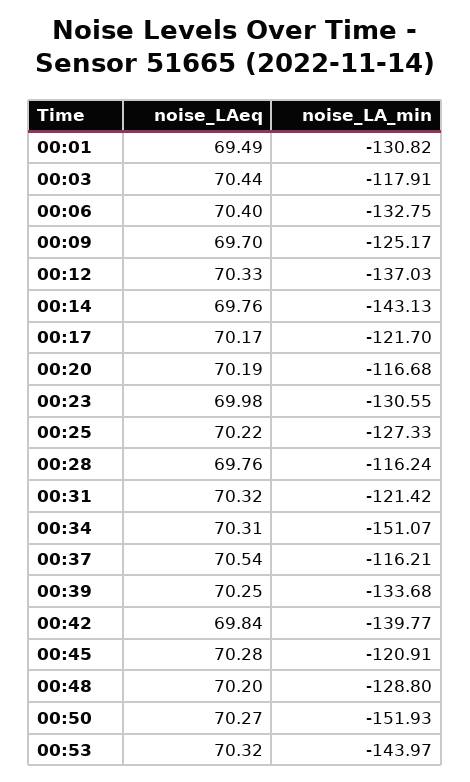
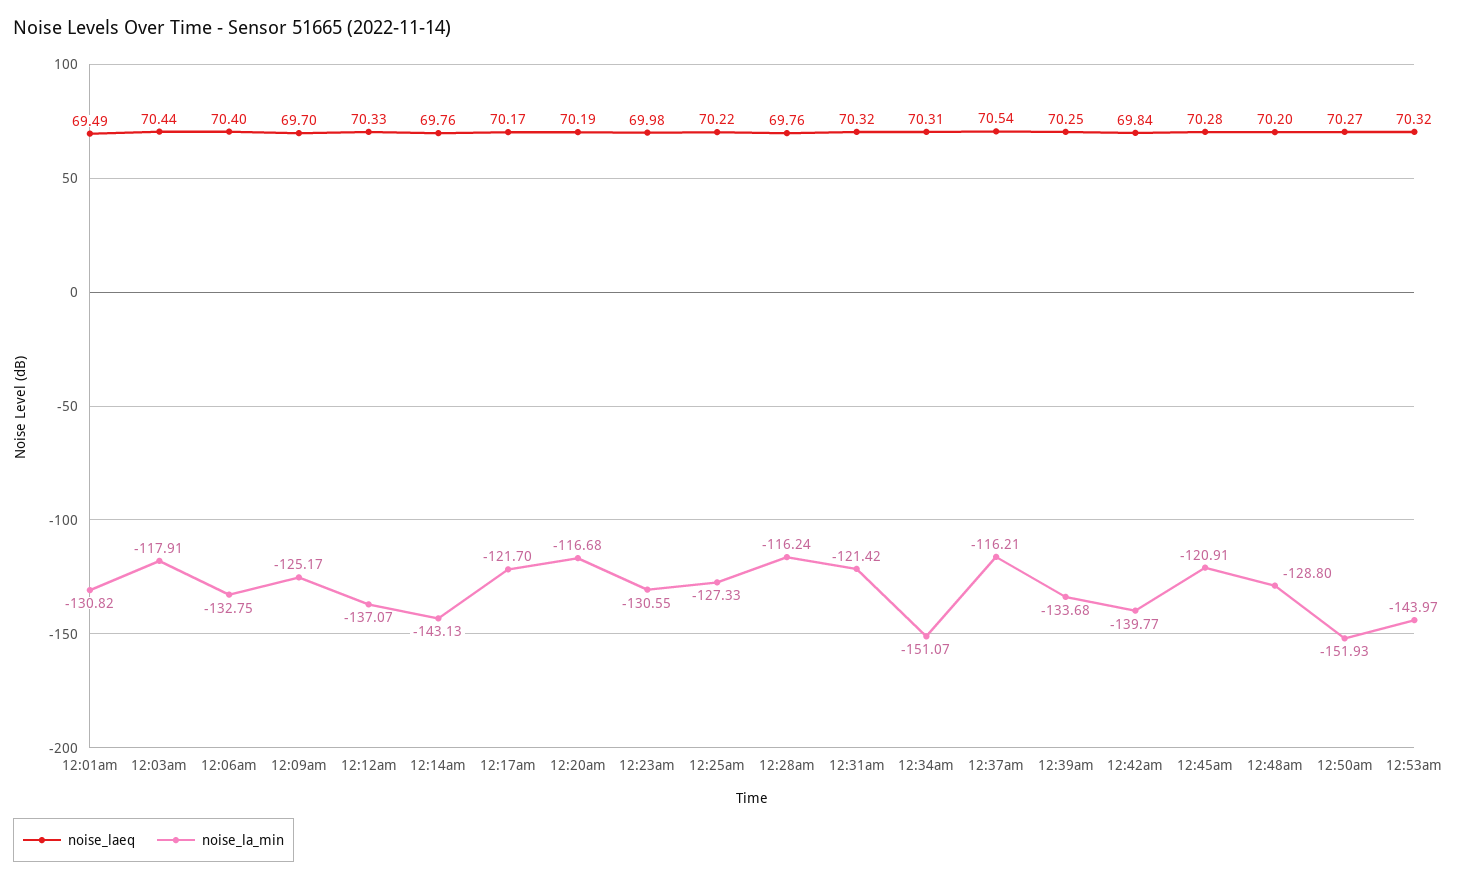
  {
    "noise_LAeq": {
      "00:01": 69.49,
      "00:03": 70.44,
      "00:06": 70.4,
      "00:09": 69.7,
      "00:12": 70.33,
      "00:14": 69.76,
      "00:17": 70.17,
      "00:20": 70.19,
      "00:23": 69.98,
      "00:25": 70.22,
      "00:28": 69.76,
      "00:31": 70.32,
      "00:34": 70.31,
      "00:37": 70.54,
      "00:39": 70.25,
      "00:42": 69.84,
      "00:45": 70.28,
      "00:48": 70.2,
      "00:50": 70.27,
      "00:53": 70.32
    },
    "noise_LA_min": {
      "00:01": -130.82,
      "00:03": -117.91,
      "00:06": -132.75,
      "00:09": -125.17,
-     "00:12": -137.03,
+     "00:12": -137.07,
      "00:14": -143.13,
      "00:17": -121.7,
      "00:20": -116.68,
      "00:23": -130.55,
      "00:25": -127.33,
      "00:28": -116.24,
      "00:31": -121.42,
      "00:34": -151.07,
      "00:37": -116.21,
      "00:39": -133.68,
      "00:42": -139.77,
      "00:45": -120.91,
      "00:48": -128.8,
      "00:50": -151.93,
      "00:53": -143.97
    }
  }

